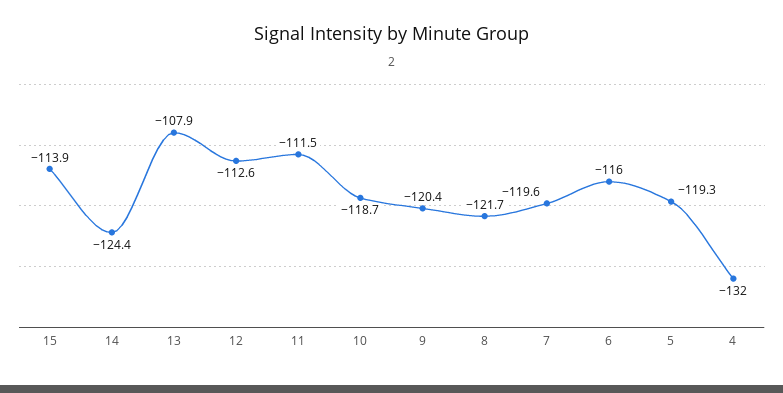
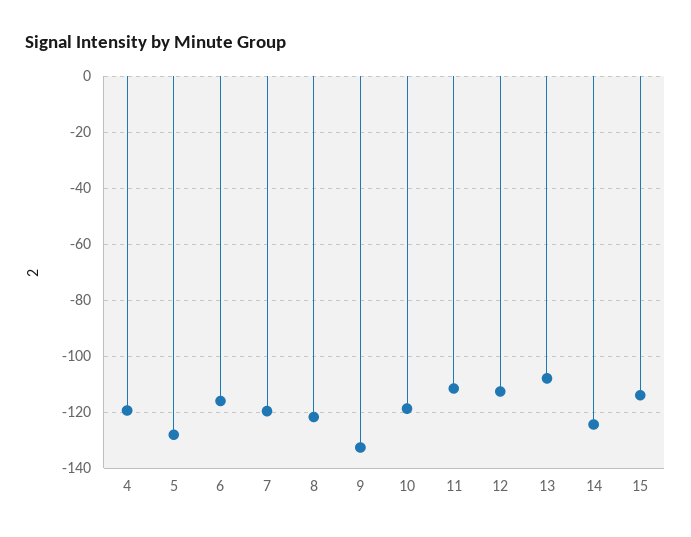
  {
    "15": -113.9,
    "14": -124.4,
    "13": -107.9,
    "12": -112.6,
    "11": -111.5,
    "10": -118.7,
-   "9": -120.4,
+   "9": -132.5,
    "8": -121.7,
    "7": -119.6,
    "6": -116,
-   "5": -119.3,
+   "5": -127.5,
-   "4": -132
+   "4": -120
  }

